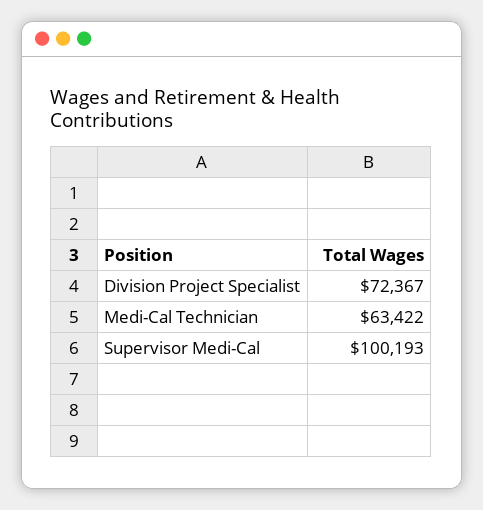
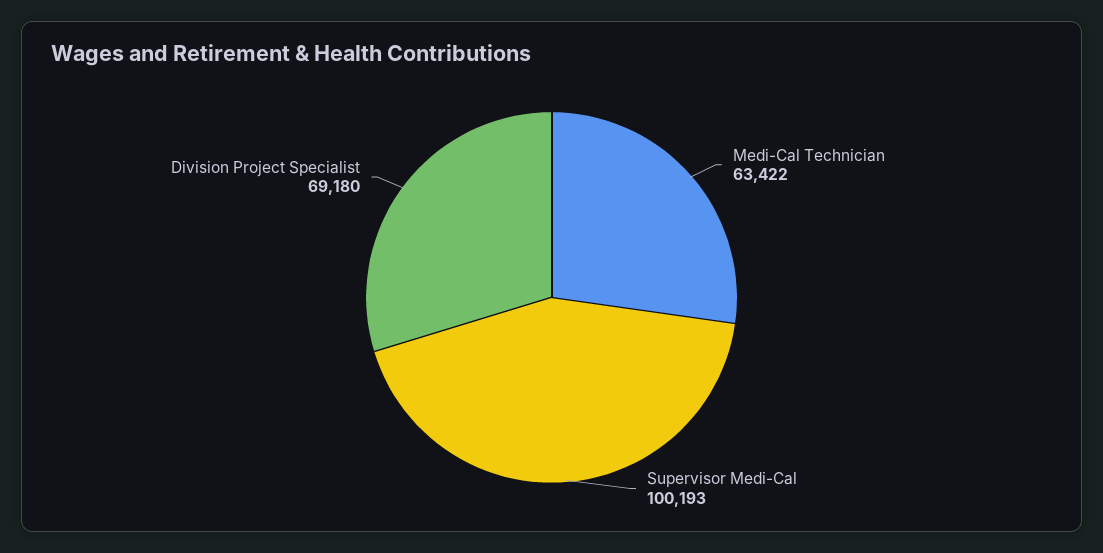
  {
-   "Division Project Specialist": 72367,
+   "Division Project Specialist": 69180,
    "Medi-Cal Technician": 63422,
    "Supervisor Medi-Cal": 100193
  }

